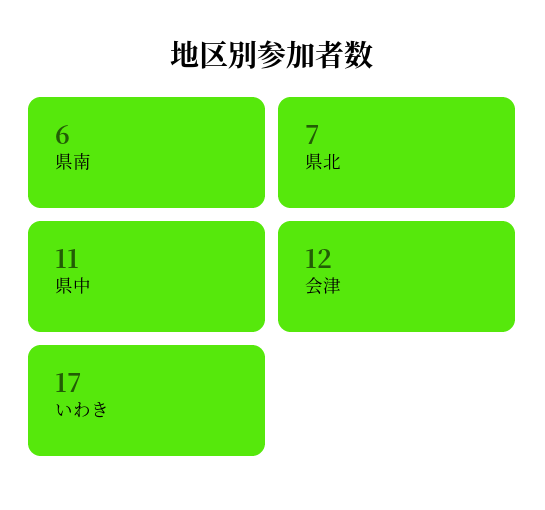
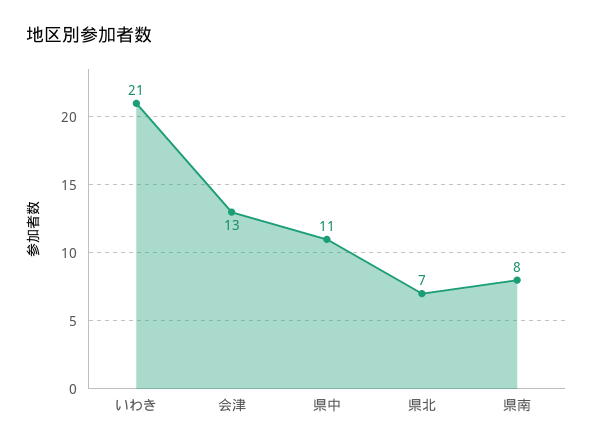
  {
-   "県南": 6,
+   "県南": 8,
    "県北": 7,
    "県中": 11,
-   "会津": 12,
+   "会津": 13,
-   "いわき": 17
+   "いわき": 21
  }

